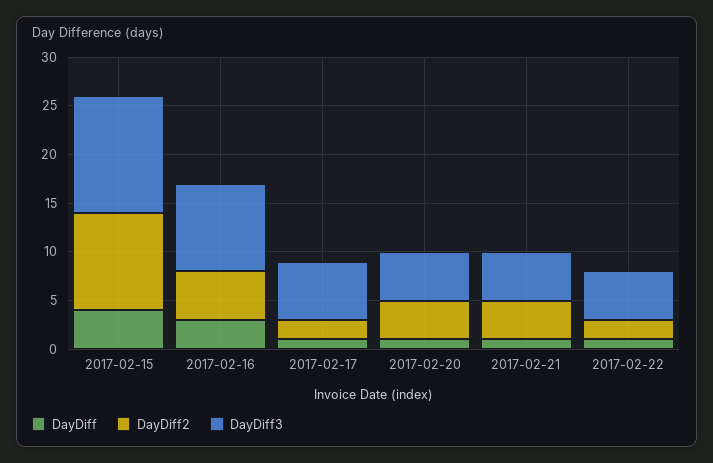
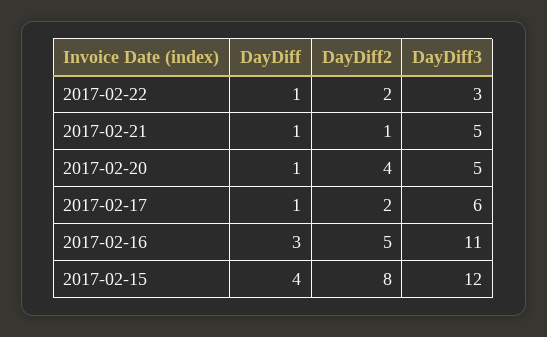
  {
    "DayDiff": {
      "2017-02-15": 4,
      "2017-02-16": 3,
      "2017-02-17": 1,
      "2017-02-20": 1,
      "2017-02-21": 1,
      "2017-02-22": 1
    },
    "DayDiff2": {
-     "2017-02-15": 10,
+     "2017-02-15": 8,
      "2017-02-16": 5,
      "2017-02-17": 2,
      "2017-02-20": 4,
-     "2017-02-21": 4,
+     "2017-02-21": 1,
      "2017-02-22": 2
    },
    "DayDiff3": {
      "2017-02-15": 12,
-     "2017-02-16": 9,
+     "2017-02-16": 11,
      "2017-02-17": 6,
      "2017-02-20": 5,
      "2017-02-21": 5,
-     "2017-02-22": 5
+     "2017-02-22": 3
    }
  }

